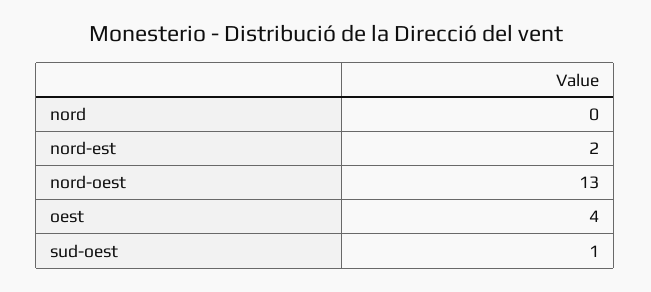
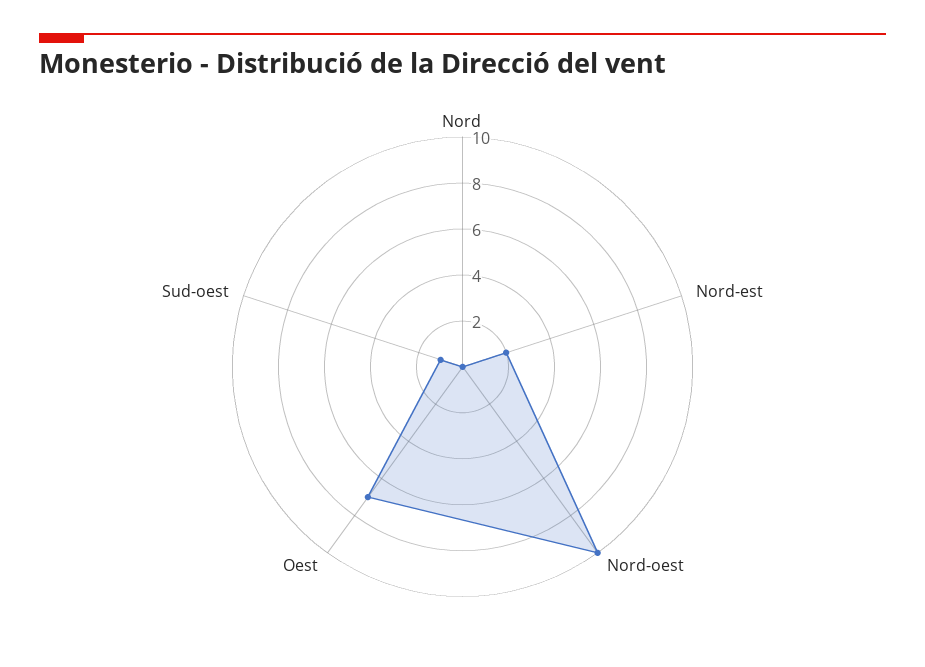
  {
    "nord": 0,
    "nord-est": 2,
-   "nord-oest": 13,
+   "nord-oest": 10,
-   "oest": 4,
+   "oest": 7,
    "sud-oest": 1
  }

